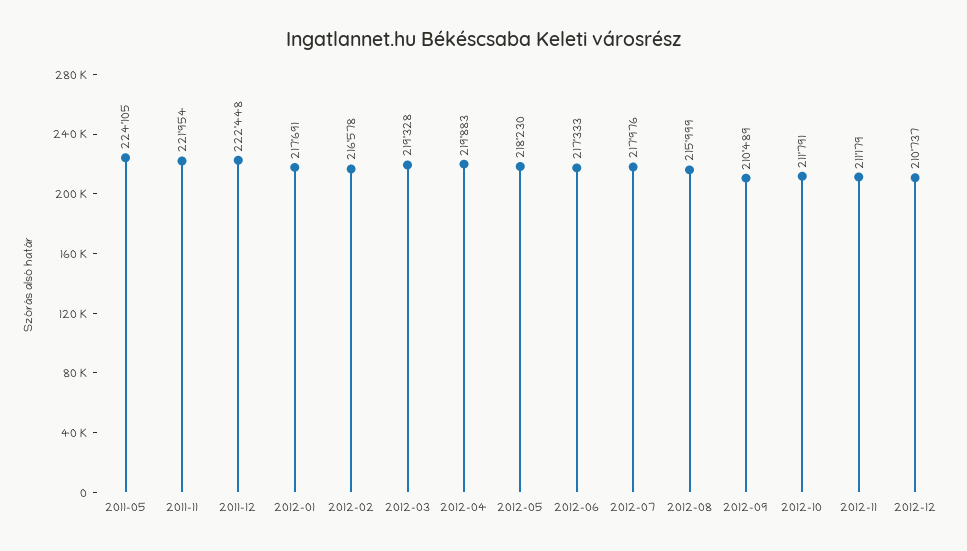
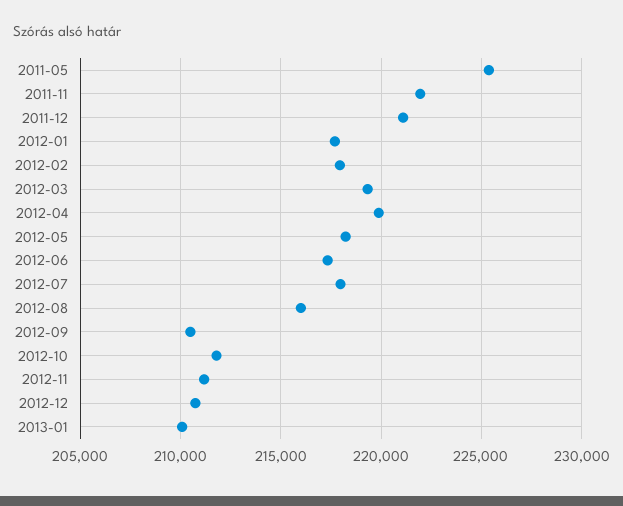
  {
-   "2011-05": 224105,
+   "2011-05": 225500,
    "2011-11": 221954,
-   "2011-12": 222448,
+   "2011-12": 221000,
    "2012-01": 217691,
-   "2012-02": 216578,
+   "2012-02": 218000,
    "2012-03": 219328,
    "2012-04": 219883,
    "2012-05": 218230,
    "2012-06": 217333,
    "2012-07": 217976,
    "2012-08": 215999,
    "2012-09": 210489,
    "2012-10": 211791,
    "2012-11": 211179,
-   "2012-12": 210737
+   "2012-12": 210737,
+   "2013-01": 210000
  }

